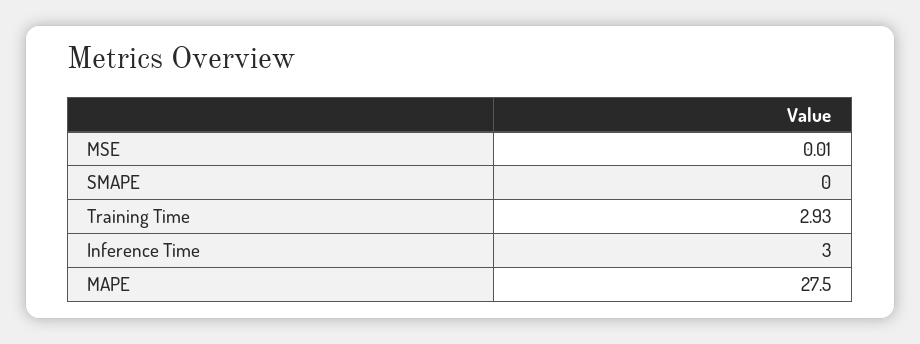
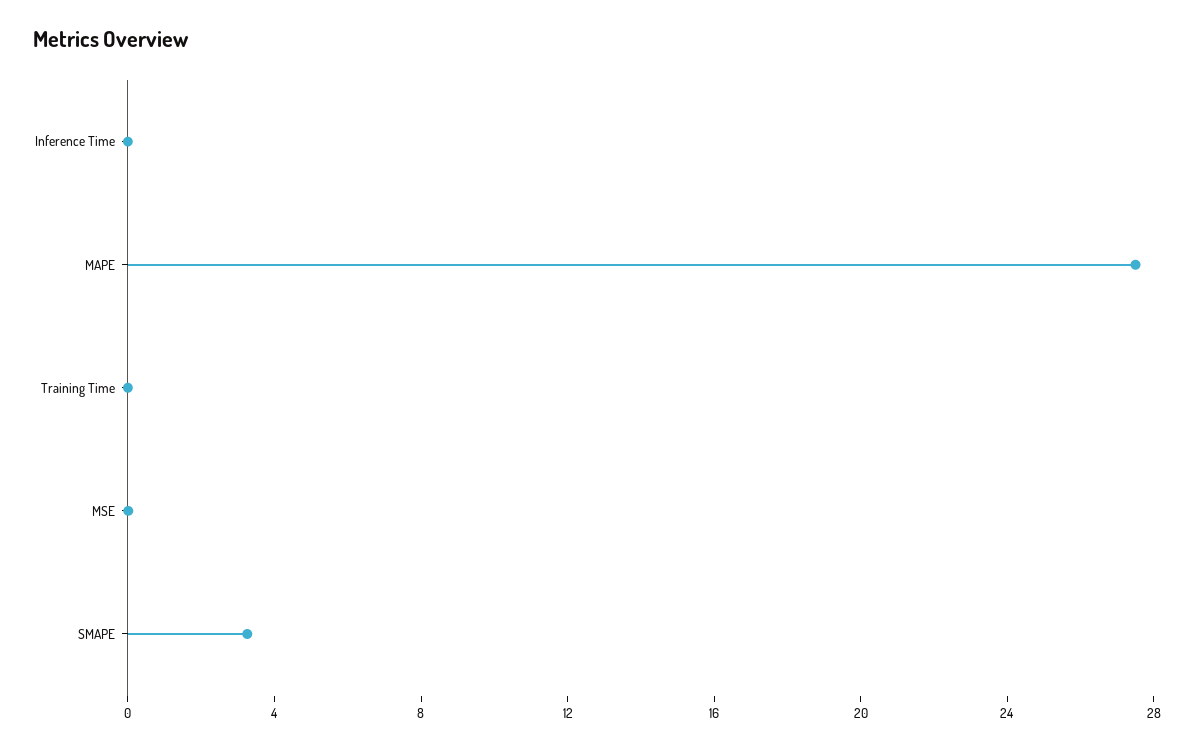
  {
    "MSE": 0.01,
-   "SMAPE": 0,
+   "SMAPE": 3,
-   "Training Time": 2.93,
+   "Training Time": 0,
-   "Inference Time": 3,
+   "Inference Time": 0,
    "MAPE": 27.5
  }

